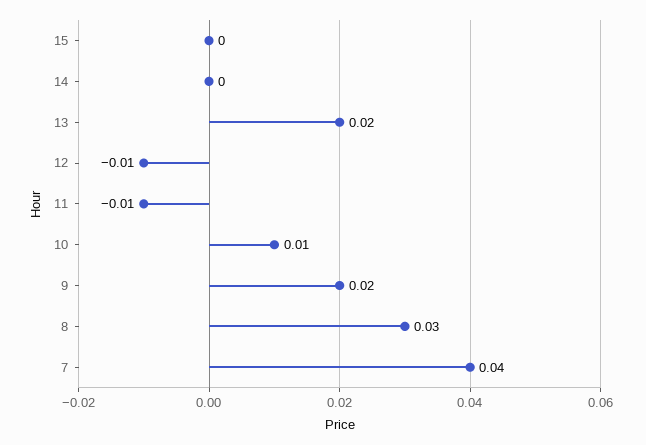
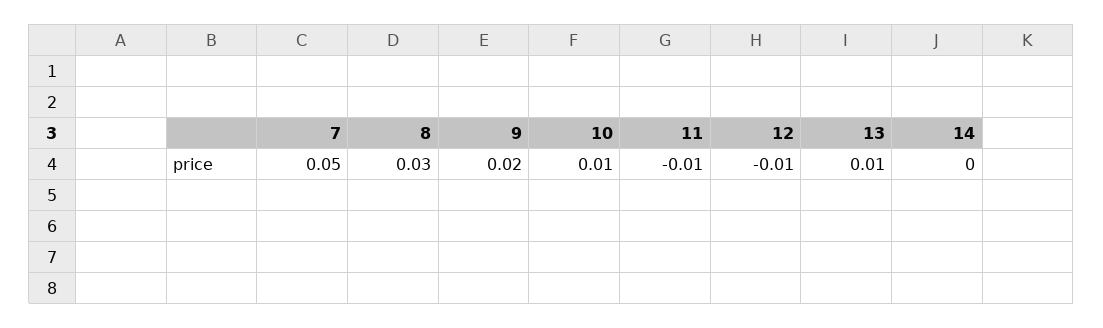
  {
-   "15": 0,
    "14": 0,
-   "13": 0.02,
+   "13": 0.01,
    "12": -0.01,
    "11": -0.01,
    "10": 0.01,
    "9": 0.02,
    "8": 0.03,
-   "7": 0.04
+   "7": 0.05
  }

